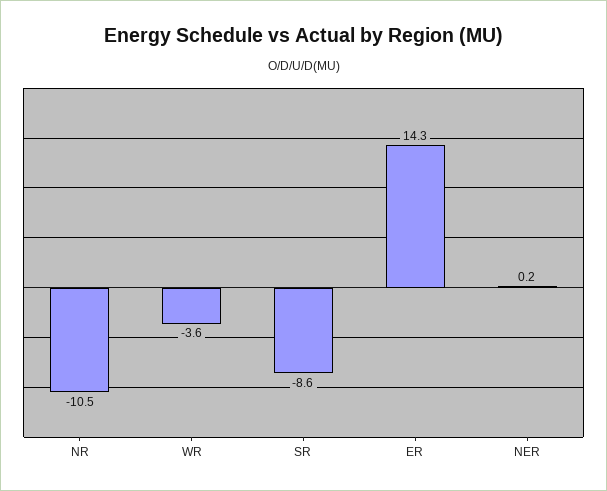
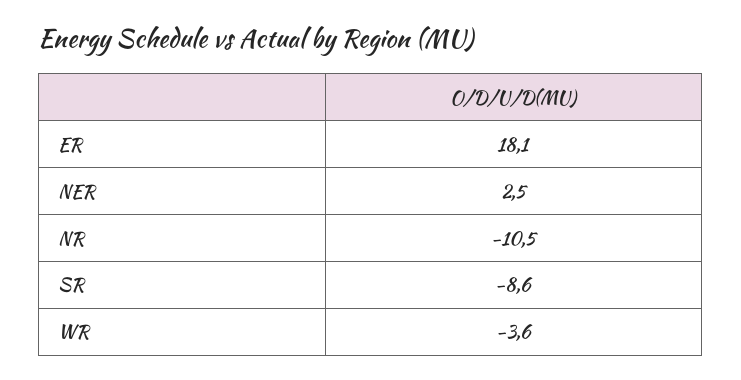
  {
    "NR": -10.5,
    "WR": -3.6,
    "SR": -8.6,
-   "ER": 14.3,
+   "ER": 18.1,
-   "NER": 0.2
+   "NER": 2.5
  }

